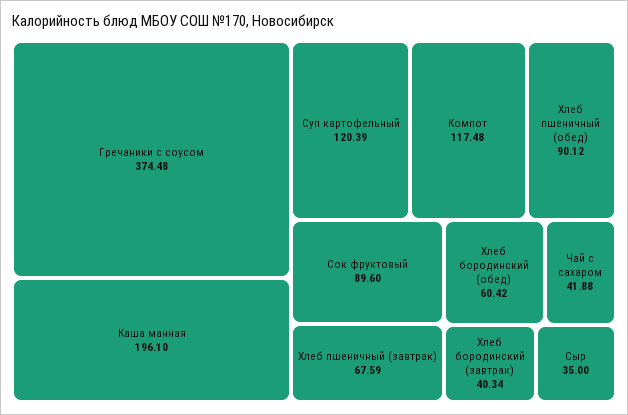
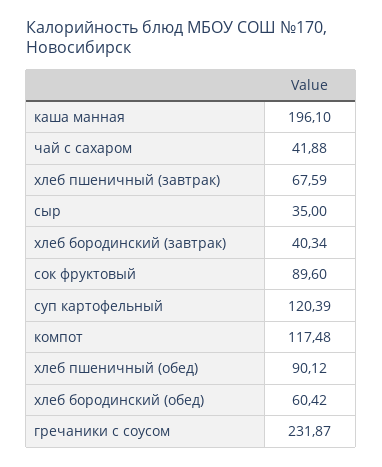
  {
-   "Гречаники с соусом": 374.48,
+   "Гречаники с соусом": 231.87,
    "Каша манная": 196.1,
    "Суп картофельный": 120.39,
    "Компот": 117.48,
    "Хлеб пшеничный (обед)": 90.12,
    "Сок фруктовый": 89.6,
    "Хлеб пшеничный (завтрак)": 67.59,
    "Хлеб бородинский (обед)": 60.42,
    "Чай с сахаром": 41.88,
    "Хлеб бородинский (завтрак)": 40.34,
    "Сыр": 35
  }

